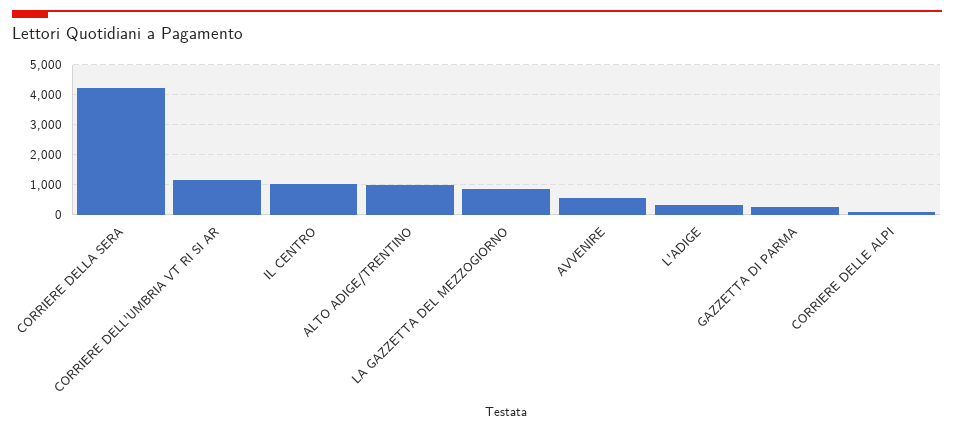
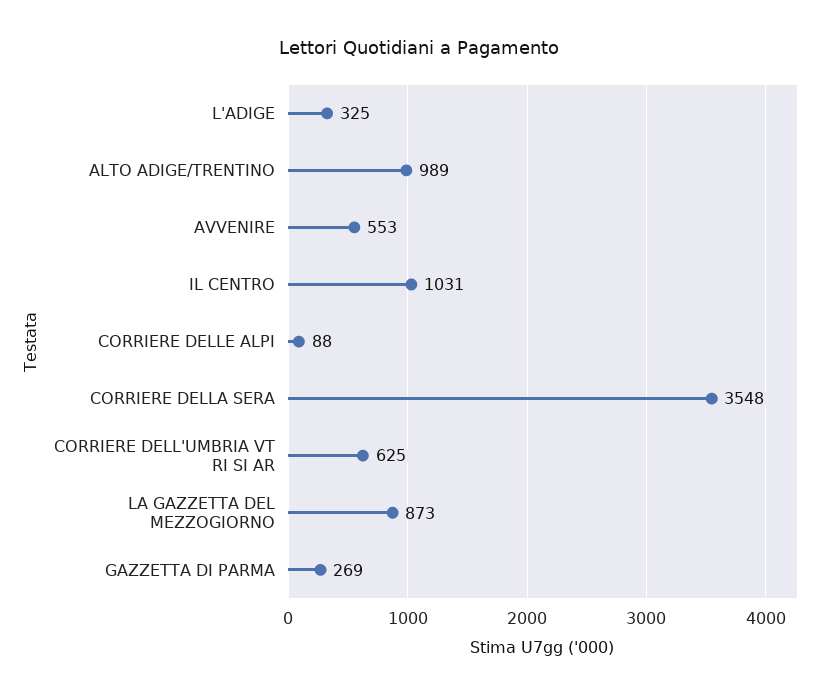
  {
-   "CORRIERE DELLA SERA": 4200,
+   "CORRIERE DELLA SERA": 3548,
-   "CORRIERE DELL'UMBRIA VT RI SI AR": 1200,
+   "CORRIERE DELL'UMBRIA VT RI SI AR": 625,
    "IL CENTRO": 1031,
    "ALTO ADIGE/TRENTINO": 989,
    "LA GAZZETTA DEL MEZZOGIORNO": 873,
    "AVVENIRE": 553,
    "L'ADIGE": 325,
    "GAZZETTA DI PARMA": 269,
    "CORRIERE DELLE ALPI": 88
  }

